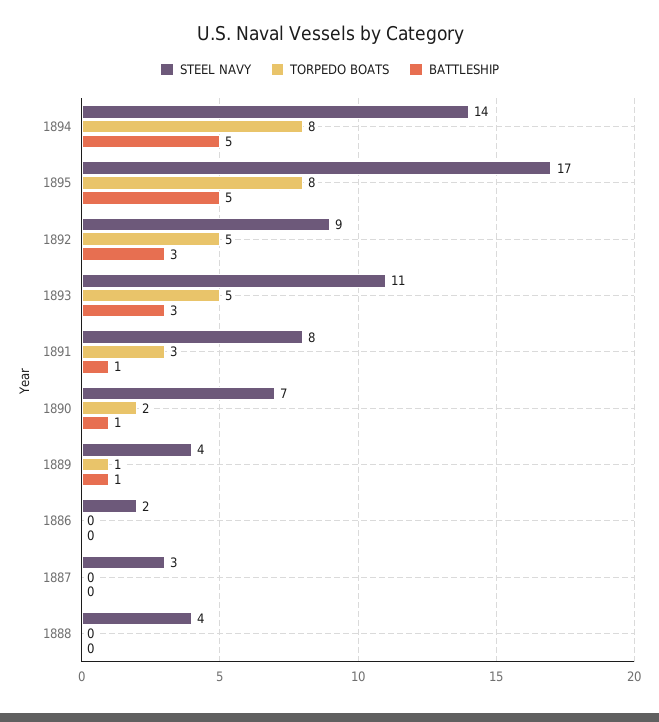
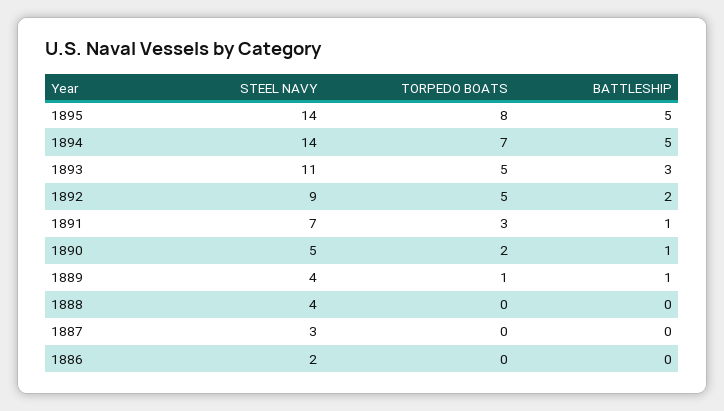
  {
    "STEEL NAVY": {
      "1894": 14,
-     "1895": 17,
+     "1895": 14,
      "1892": 9,
      "1893": 11,
-     "1891": 8,
+     "1891": 7,
-     "1890": 7,
+     "1890": 5,
      "1889": 4,
      "1886": 2,
      "1887": 3,
      "1888": 4
    },
    "TORPEDO BOATS": {
-     "1894": 8,
+     "1894": 7,
      "1895": 8,
      "1892": 5,
      "1893": 5,
      "1891": 3,
      "1890": 2,
      "1889": 1,
      "1886": 0,
      "1887": 0,
      "1888": 0
    },
    "BATTLESHIP": {
      "1894": 5,
      "1895": 5,
-     "1892": 3,
+     "1892": 2,
      "1893": 3,
      "1891": 1,
      "1890": 1,
      "1889": 1,
      "1886": 0,
      "1887": 0,
      "1888": 0
    }
  }

